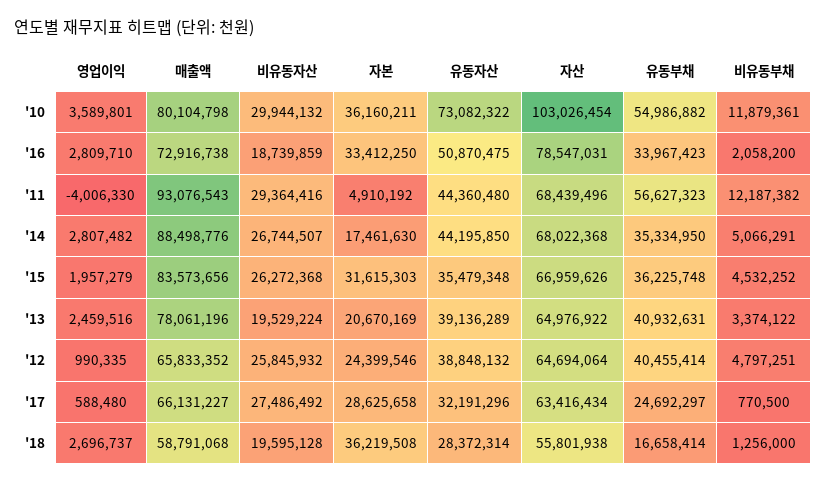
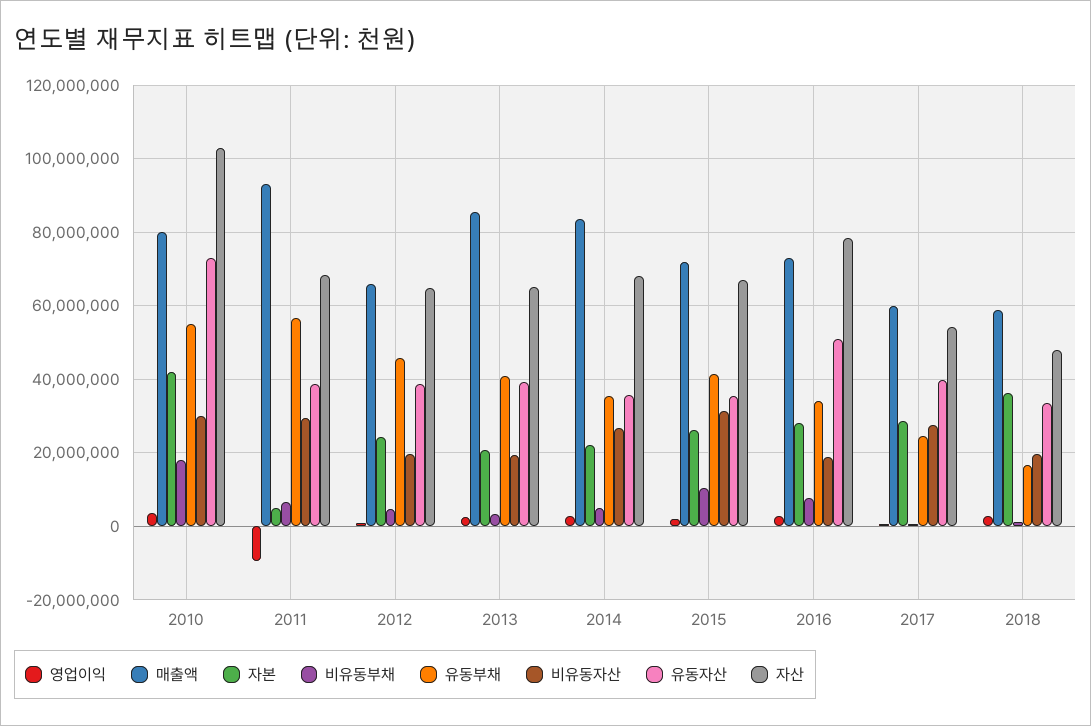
  {
    "영업이익": {
      "'10": 3589801,
      "'16": 2809710,
-     "'11": -4006330,
+     "'11": -10000000,
      "'14": 2807482,
      "'15": 1957279,
      "'13": 2459516,
      "'12": 990335,
      "'17": 588480,
      "'18": 2696737
    },
    "매출액": {
      "'10": 80104798,
      "'16": 72916738,
      "'11": 93076543,
-     "'14": 88498776,
+     "'14": 84000000,
-     "'15": 83573656,
+     "'15": 72000000,
-     "'13": 78061196,
+     "'13": 86000000,
      "'12": 65833352,
-     "'17": 66131227,
+     "'17": 60000000,
      "'18": 58791068
    },
    "비유동자산": {
      "'10": 29944132,
      "'16": 18739859,
      "'11": 29364416,
      "'14": 26744507,
-     "'15": 26272368,
+     "'15": 32000000,
      "'13": 19529224,
-     "'12": 25845932,
+     "'12": 20000000,
      "'17": 27486492,
      "'18": 19595128
    },
    "자본": {
-     "'10": 36160211,
+     "'10": 42000000,
-     "'16": 33412250,
+     "'16": 28000000,
      "'11": 4910192,
-     "'14": 17461630,
+     "'14": 22000000,
-     "'15": 31615303,
+     "'15": 26000000,
      "'13": 20670169,
      "'12": 24399546,
      "'17": 28625658,
      "'18": 36219508
    },
    "유동자산": {
      "'10": 73082322,
      "'16": 50870475,
-     "'11": 44360480,
+     "'11": 38000000,
-     "'14": 44195850,
+     "'14": 36000000,
      "'15": 35479348,
      "'13": 39136289,
      "'12": 38848132,
-     "'17": 32191296,
+     "'17": 40000000,
-     "'18": 28372314
+     "'18": 34000000
    },
    "자산": {
      "'10": 103026454,
      "'16": 78547031,
      "'11": 68439496,
      "'14": 68022368,
      "'15": 66959626,
      "'13": 64976922,
      "'12": 64694064,
-     "'17": 63416434,
+     "'17": 54000000,
-     "'18": 55801938
+     "'18": 48000000
    },
    "유동부채": {
      "'10": 54986882,
      "'16": 33967423,
      "'11": 56627323,
      "'14": 35334950,
-     "'15": 36225748,
+     "'15": 42000000,
      "'13": 40932631,
-     "'12": 40455414,
+     "'12": 46000000,
      "'17": 24692297,
      "'18": 16658414
    },
    "비유동부채": {
-     "'10": 11879361,
+     "'10": 18000000,
-     "'16": 2058200,
+     "'16": 8000000,
-     "'11": 12187382,
+     "'11": 6000000,
      "'14": 5066291,
-     "'15": 4532252,
+     "'15": 10000000,
      "'13": 3374122,
      "'12": 4797251,
      "'17": 770500,
      "'18": 1256000
    }
  }

